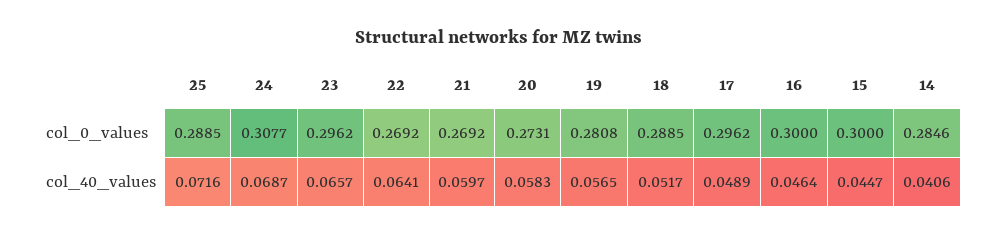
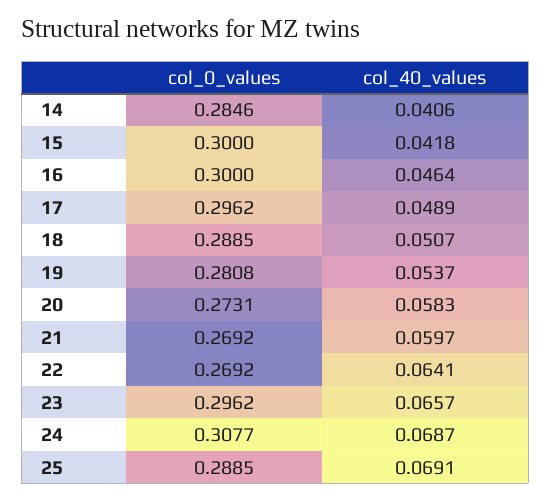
  {
    "25": {
      "col_0_values": 0.2885,
-     "col_40_values": 0.0716
+     "col_40_values": 0.0691
    },
    "24": {
      "col_0_values": 0.3077,
      "col_40_values": 0.0687
    },
    "23": {
      "col_0_values": 0.2962,
      "col_40_values": 0.0657
    },
    "22": {
      "col_0_values": 0.2692,
      "col_40_values": 0.0641
    },
    "21": {
      "col_0_values": 0.2692,
      "col_40_values": 0.0597
    },
    "20": {
      "col_0_values": 0.2731,
      "col_40_values": 0.0583
    },
    "19": {
      "col_0_values": 0.2808,
-     "col_40_values": 0.0565
+     "col_40_values": 0.0537
    },
    "18": {
      "col_0_values": 0.2885,
-     "col_40_values": 0.0517
+     "col_40_values": 0.0507
    },
    "17": {
      "col_0_values": 0.2962,
      "col_40_values": 0.0489
    },
    "16": {
      "col_0_values": 0.3,
      "col_40_values": 0.0464
    },
    "15": {
      "col_0_values": 0.3,
-     "col_40_values": 0.0447
+     "col_40_values": 0.0418
    },
    "14": {
      "col_0_values": 0.2846,
      "col_40_values": 0.0406
    }
  }

